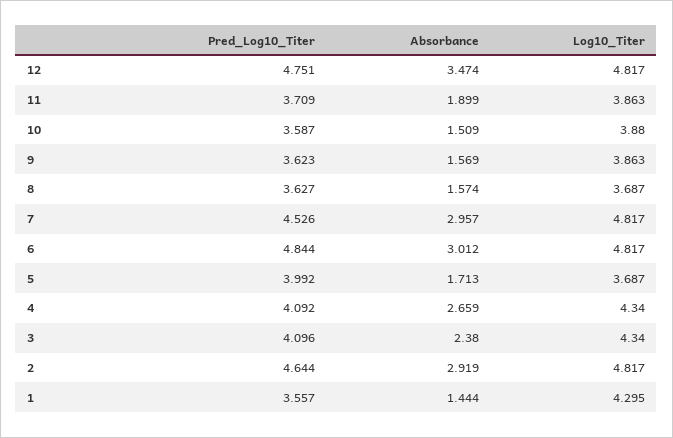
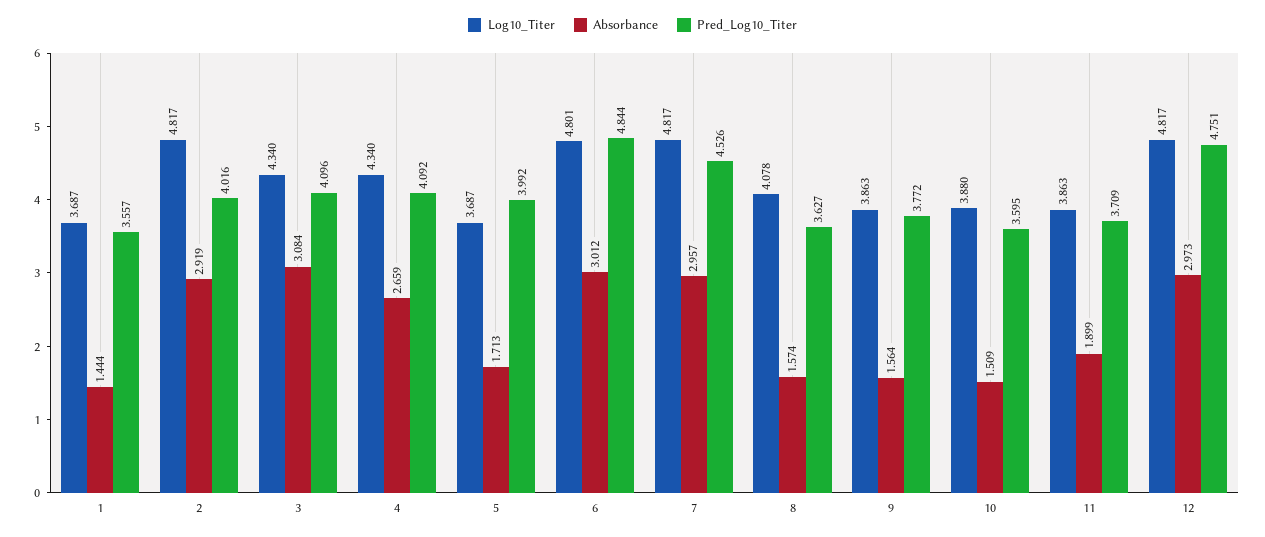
  {
    "Pred_Log10_Titer": {
      "12": 4.751,
      "11": 3.709,
-     "10": 3.587,
+     "10": 3.595,
-     "9": 3.623,
+     "9": 3.772,
      "8": 3.627,
      "7": 4.526,
      "6": 4.844,
      "5": 3.992,
      "4": 4.092,
      "3": 4.096,
-     "2": 4.644,
+     "2": 4.016,
      "1": 3.557
    },
    "Absorbance": {
-     "12": 3.474,
+     "12": 2.973,
      "11": 1.899,
      "10": 1.509,
-     "9": 1.569,
+     "9": 1.564,
      "8": 1.574,
      "7": 2.957,
      "6": 3.012,
      "5": 1.713,
      "4": 2.659,
-     "3": 2.38,
+     "3": 3.084,
      "2": 2.919,
      "1": 1.444
    },
    "Log10_Titer": {
      "12": 4.817,
      "11": 3.863,
      "10": 3.88,
      "9": 3.863,
-     "8": 3.687,
+     "8": 4.078,
      "7": 4.817,
-     "6": 4.817,
+     "6": 4.801,
      "5": 3.687,
      "4": 4.34,
      "3": 4.34,
      "2": 4.817,
-     "1": 4.295
+     "1": 3.687
    }
  }

